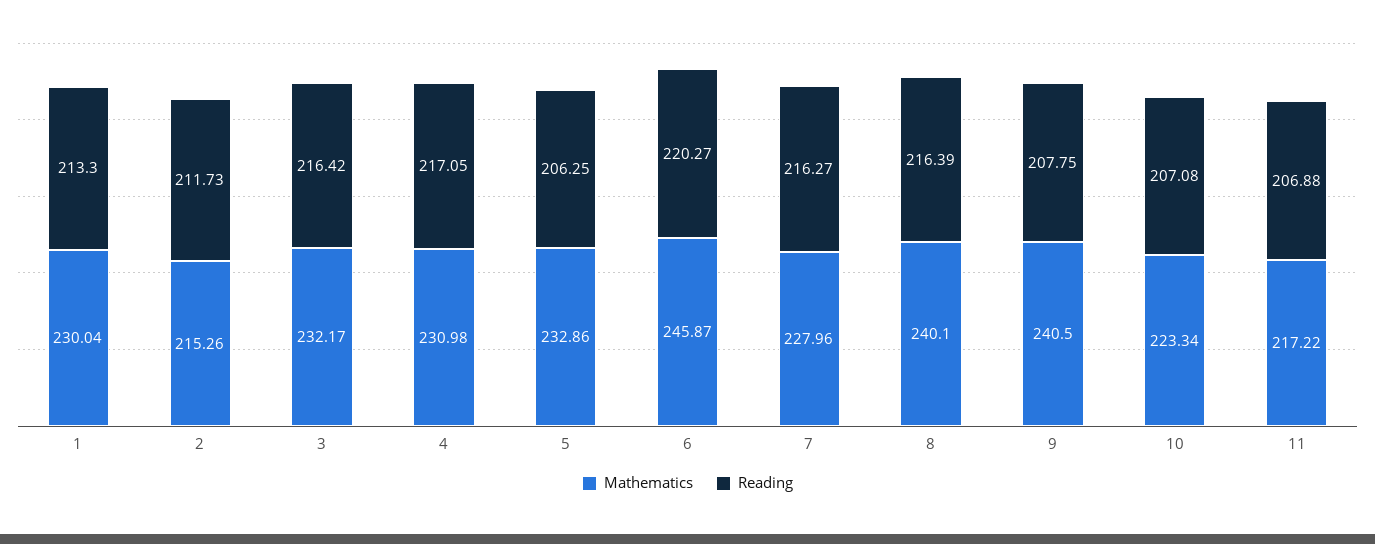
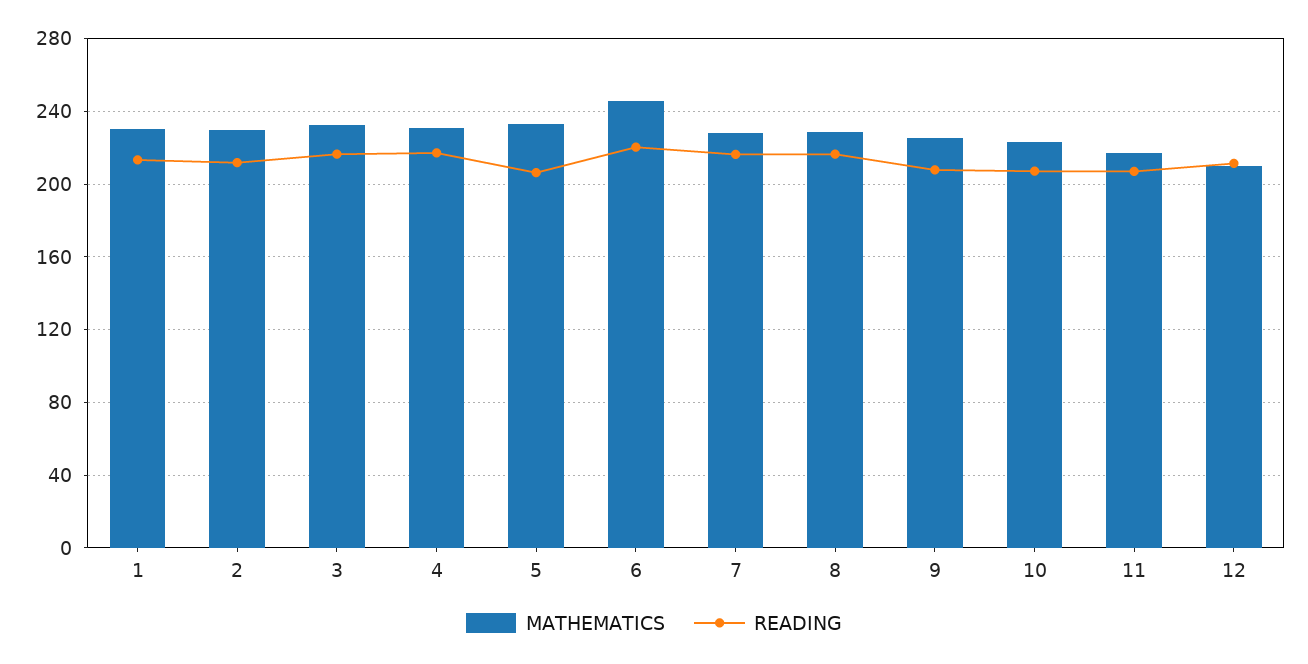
  {
    "Mathematics": {
      "1": 230.04,
-     "2": 215.26,
+     "2": 230,
      "3": 232.17,
      "4": 230.98,
      "5": 232.86,
      "6": 245.87,
      "7": 227.96,
-     "8": 240.1,
+     "8": 230,
-     "9": 240.5,
+     "9": 225,
      "10": 223.34,
-     "11": 217.22
+     "11": 217.22,
+     "12": 210
    },
    "Reading": {
      "1": 213.3,
      "2": 211.73,
      "3": 216.42,
      "4": 217.05,
      "5": 206.25,
      "6": 220.27,
      "7": 216.27,
      "8": 216.39,
      "9": 207.75,
      "10": 207.08,
-     "11": 206.88
+     "11": 206.88,
+     "12": 210
    }
  }

